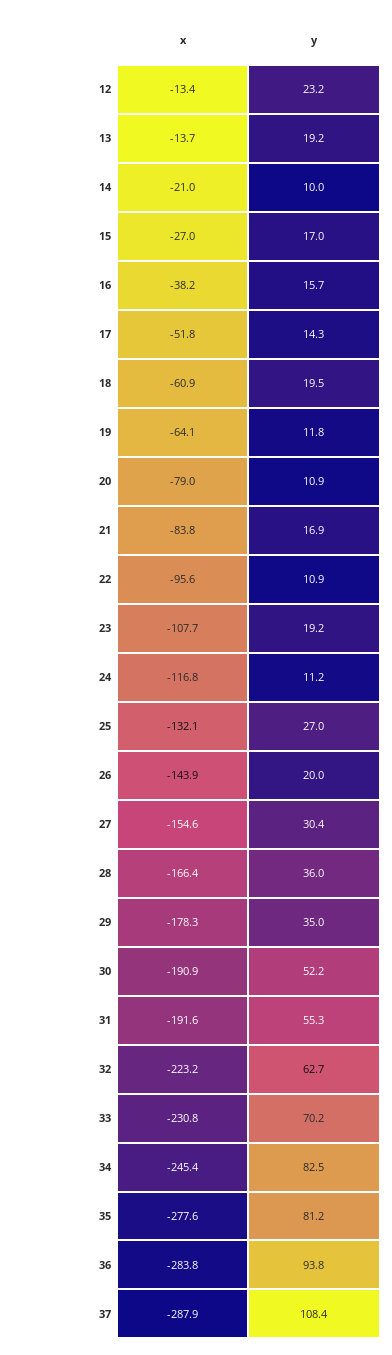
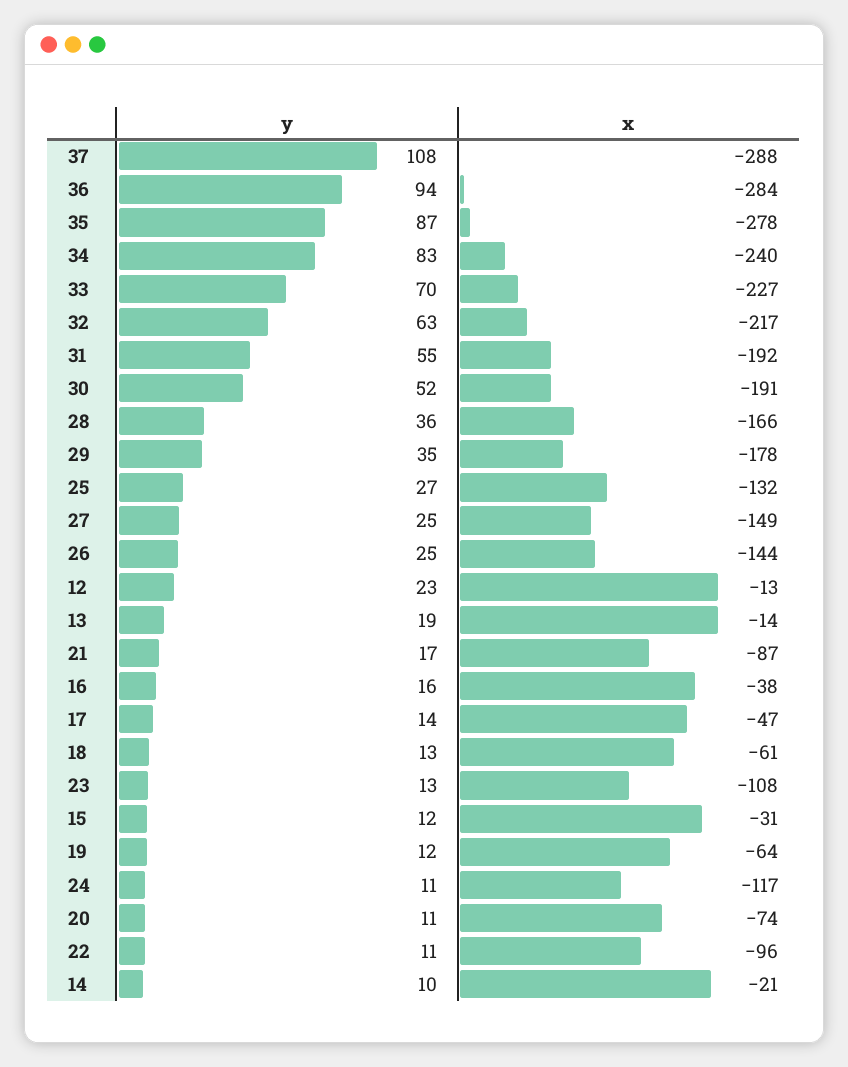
  {
    "x": {
      "12": -13.4,
      "13": -13.7,
      "14": -21,
-     "15": -27,
+     "15": -31,
      "16": -38.2,
-     "17": -51.8,
+     "17": -47,
      "18": -60.9,
      "19": -64.1,
-     "20": -79,
+     "20": -74,
-     "21": -83.8,
+     "21": -87,
      "22": -95.6,
      "23": -107.7,
      "24": -116.8,
      "25": -132.1,
      "26": -143.9,
-     "27": -154.6,
+     "27": -149,
      "28": -166.4,
      "29": -178.3,
      "30": -190.9,
      "31": -191.6,
-     "32": -223.2,
+     "32": -217,
-     "33": -230.8,
+     "33": -227,
-     "34": -245.4,
+     "34": -240,
      "35": -277.6,
      "36": -283.8,
      "37": -287.9
    },
    "y": {
      "12": 23.2,
      "13": 19.2,
      "14": 10,
-     "15": 17,
+     "15": 12,
      "16": 15.7,
      "17": 14.3,
-     "18": 19.5,
+     "18": 13,
      "19": 11.8,
      "20": 10.9,
      "21": 16.9,
      "22": 10.9,
-     "23": 19.2,
+     "23": 13,
      "24": 11.2,
      "25": 27,
-     "26": 20,
+     "26": 25,
-     "27": 30.4,
+     "27": 25,
      "28": 36,
      "29": 35,
      "30": 52.2,
      "31": 55.3,
      "32": 62.7,
      "33": 70.2,
      "34": 82.5,
-     "35": 81.2,
+     "35": 87,
      "36": 93.8,
      "37": 108.4
    }
  }

